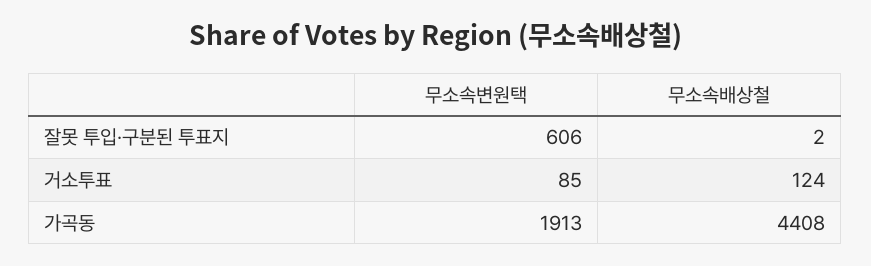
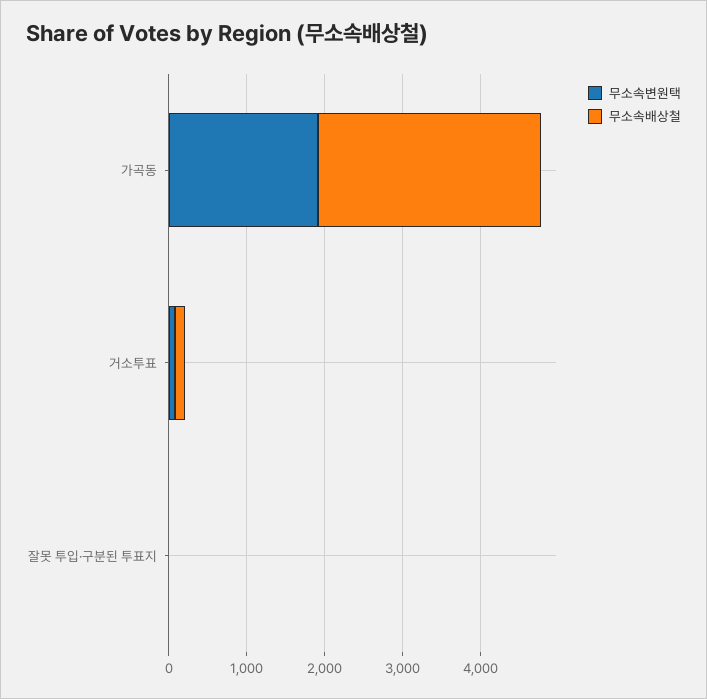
  {
    "무소속변원택": {
-     "잘못 투입·구분된 투표지": 606,
+     "잘못 투입·구분된 투표지": 0,
      "거소투표": 85,
      "가곡동": 1913
    },
    "무소속배상철": {
      "잘못 투입·구분된 투표지": 2,
      "거소투표": 124,
-     "가곡동": 4408
+     "가곡동": 2800
    }
  }

